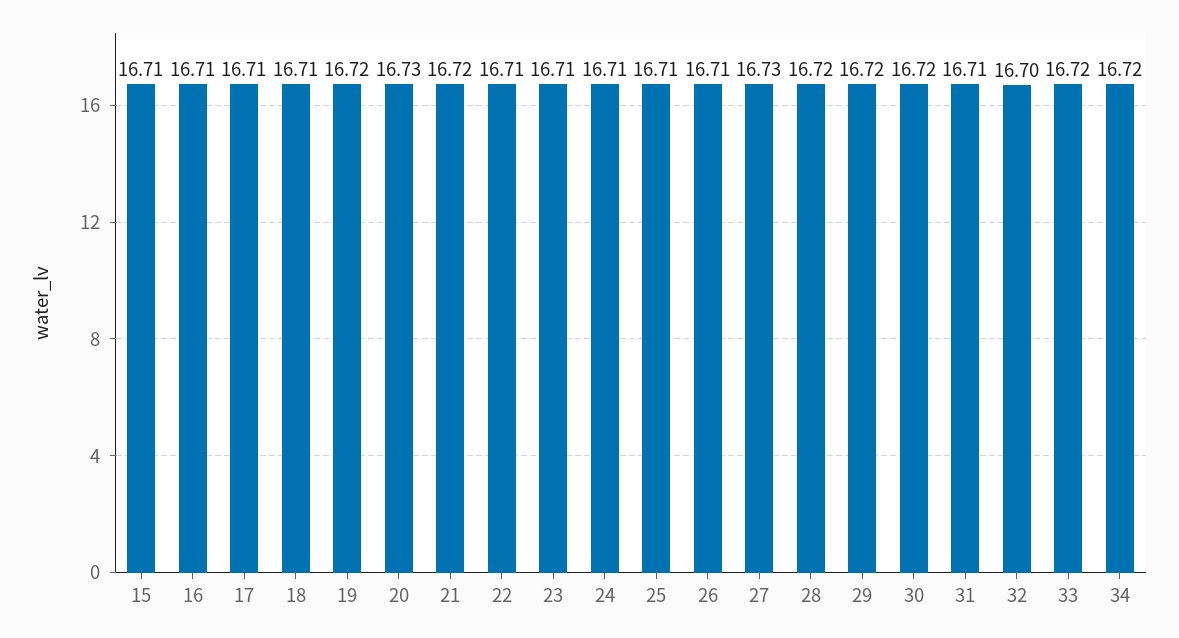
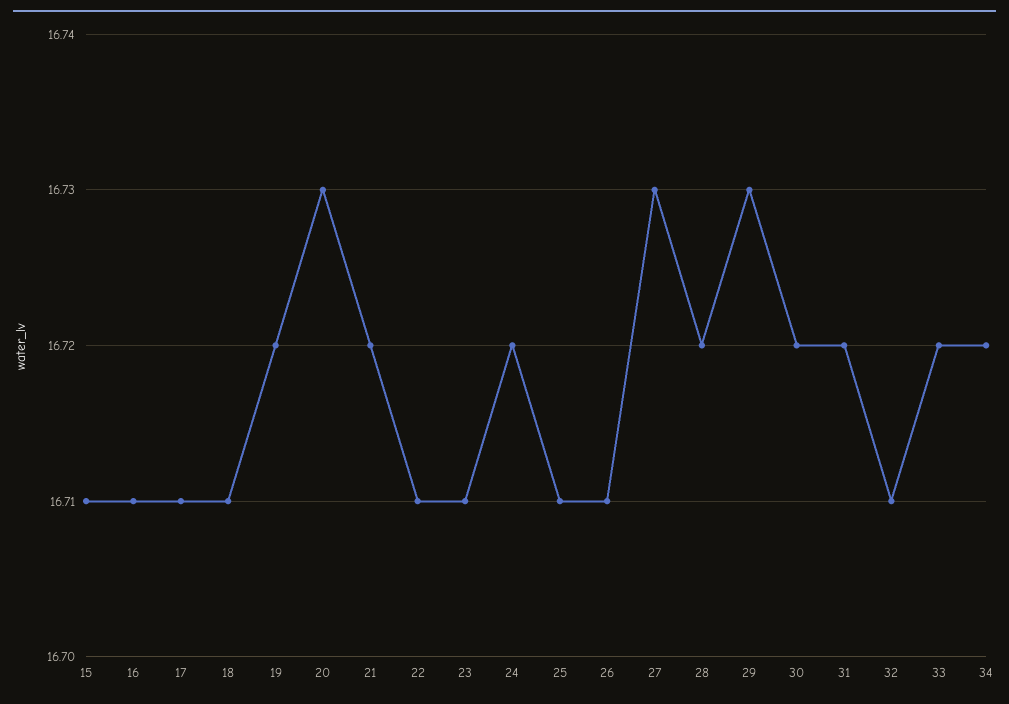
  {
    "15": 16.71,
    "16": 16.71,
    "17": 16.71,
    "18": 16.71,
    "19": 16.72,
    "20": 16.73,
    "21": 16.72,
    "22": 16.71,
    "23": 16.71,
-   "24": 16.71,
+   "24": 16.72,
    "25": 16.71,
    "26": 16.71,
    "27": 16.73,
    "28": 16.72,
-   "29": 16.72,
+   "29": 16.73,
    "30": 16.72,
-   "31": 16.71,
+   "31": 16.72,
-   "32": 16.7,
+   "32": 16.71,
    "33": 16.72,
    "34": 16.72
  }

